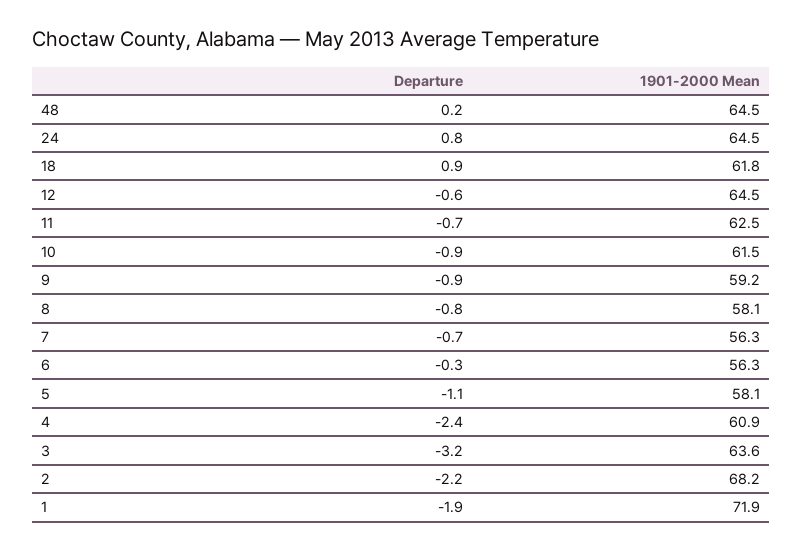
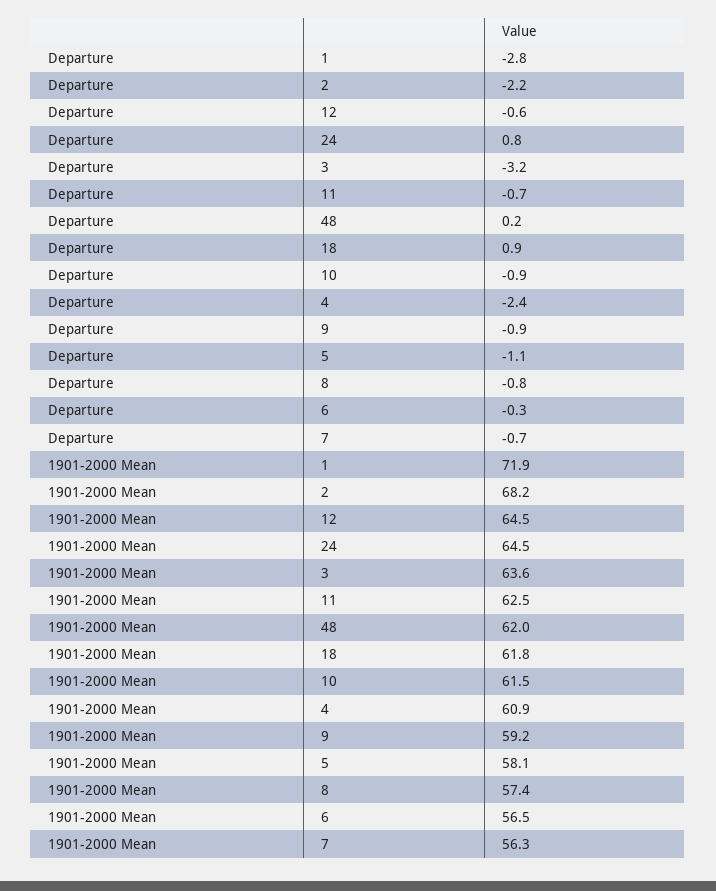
  {
    "Departure": {
      "48": 0.2,
      "24": 0.8,
      "18": 0.9,
      "12": -0.6,
      "11": -0.7,
      "10": -0.9,
      "9": -0.9,
      "8": -0.8,
      "7": -0.7,
      "6": -0.3,
      "5": -1.1,
      "4": -2.4,
      "3": -3.2,
      "2": -2.2,
-     "1": -1.9
+     "1": -2.8
    },
    "1901-2000 Mean": {
-     "48": 64.5,
+     "48": 62,
      "24": 64.5,
      "18": 61.8,
      "12": 64.5,
      "11": 62.5,
      "10": 61.5,
      "9": 59.2,
-     "8": 58.1,
+     "8": 57.4,
      "7": 56.3,
-     "6": 56.3,
+     "6": 56.5,
      "5": 58.1,
      "4": 60.9,
      "3": 63.6,
      "2": 68.2,
      "1": 71.9
    }
  }

